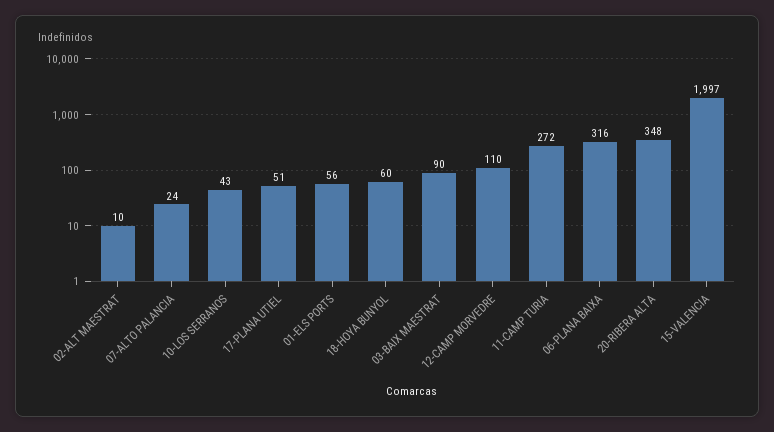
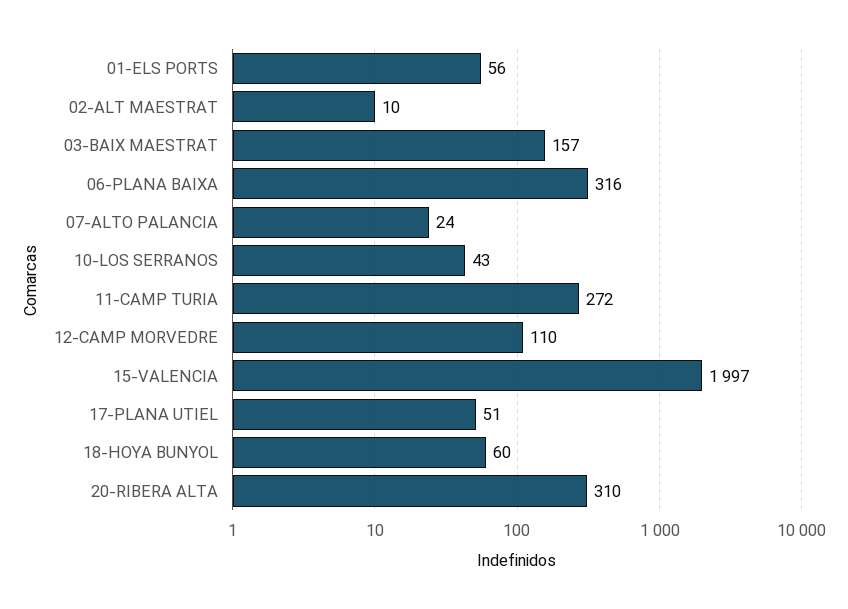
  {
    "02-ALT MAESTRAT": 10,
    "07-ALTO PALANCIA": 24,
    "10-LOS SERRANOS": 43,
    "17-PLANA UTIEL": 51,
    "01-ELS PORTS": 56,
    "18-HOYA BUNYOL": 60,
-   "03-BAIX MAESTRAT": 90,
+   "03-BAIX MAESTRAT": 157,
    "12-CAMP MORVEDRE": 110,
    "11-CAMP TURIA": 272,
    "06-PLANA BAIXA": 316,
-   "20-RIBERA ALTA": 348,
+   "20-RIBERA ALTA": 310,
    "15-VALENCIA": 1997
  }

